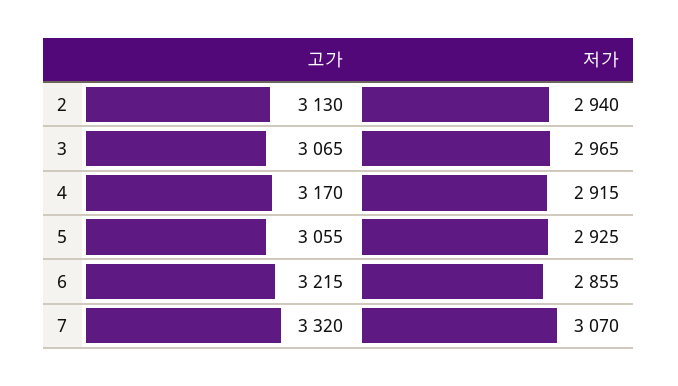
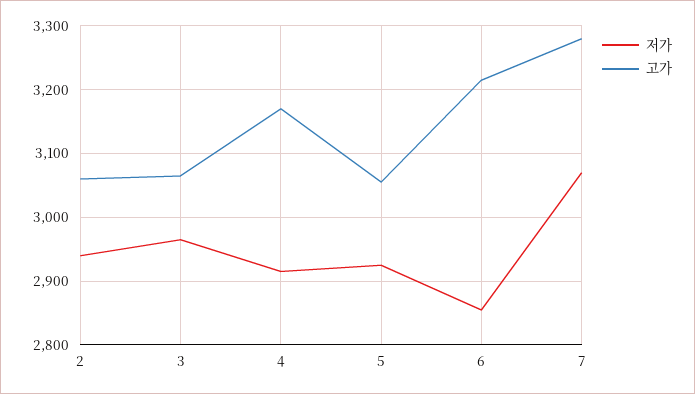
  {
    "고가": {
-     "2": 3130,
+     "2": 3060,
      "3": 3065,
      "4": 3170,
      "5": 3055,
      "6": 3215,
-     "7": 3320
+     "7": 3280
    },
    "저가": {
      "2": 2940,
      "3": 2965,
      "4": 2915,
      "5": 2925,
      "6": 2855,
      "7": 3070
    }
  }

